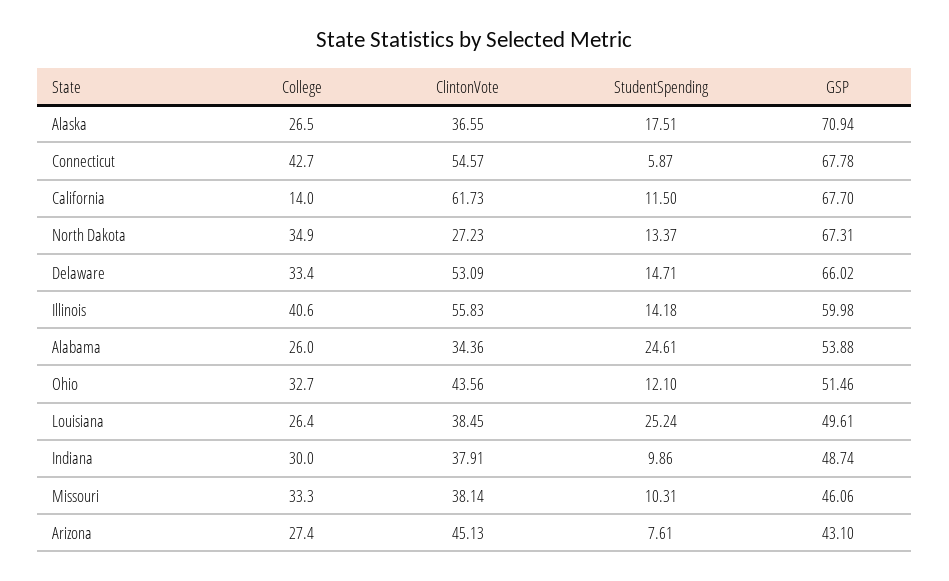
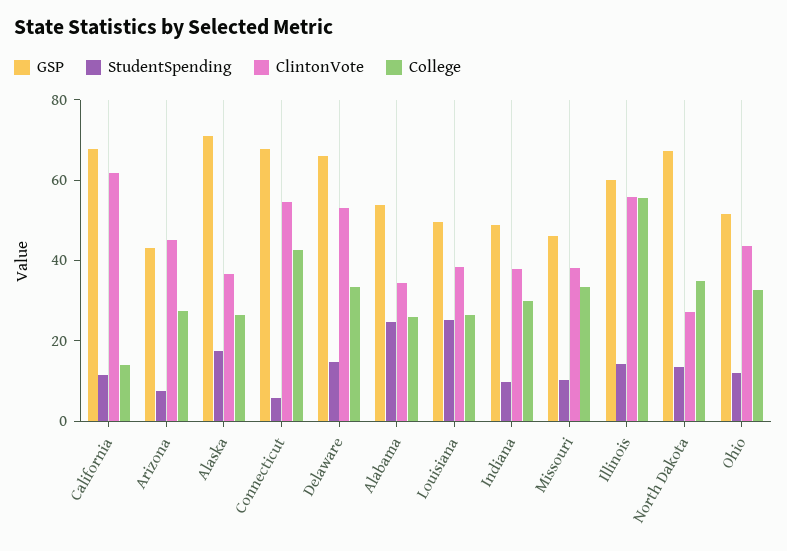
  {
    "College": {
      "Alaska": 26.5,
      "Connecticut": 42.7,
      "California": 14,
      "North Dakota": 34.9,
      "Delaware": 33.4,
-     "Illinois": 40.6,
+     "Illinois": 55,
      "Alabama": 26,
      "Ohio": 32.7,
      "Louisiana": 26.4,
      "Indiana": 30,
      "Missouri": 33.3,
      "Arizona": 27.4
    },
    "ClintonVote": {
      "Alaska": 36.55,
      "Connecticut": 54.57,
      "California": 61.73,
      "North Dakota": 27.23,
      "Delaware": 53.09,
      "Illinois": 55.83,
      "Alabama": 34.36,
      "Ohio": 43.56,
      "Louisiana": 38.45,
      "Indiana": 37.91,
      "Missouri": 38.14,
      "Arizona": 45.13
    },
    "StudentSpending": {
      "Alaska": 17.51,
      "Connecticut": 5.87,
      "California": 11.5,
      "North Dakota": 13.37,
      "Delaware": 14.71,
      "Illinois": 14.18,
      "Alabama": 24.61,
      "Ohio": 12.1,
      "Louisiana": 25.24,
      "Indiana": 9.86,
      "Missouri": 10.31,
      "Arizona": 7.61
    },
    "GSP": {
      "Alaska": 70.94,
      "Connecticut": 67.78,
      "California": 67.7,
      "North Dakota": 67.31,
      "Delaware": 66.02,
      "Illinois": 59.98,
      "Alabama": 53.88,
      "Ohio": 51.46,
      "Louisiana": 49.61,
      "Indiana": 48.74,
      "Missouri": 46.06,
      "Arizona": 43.1
    }
  }

